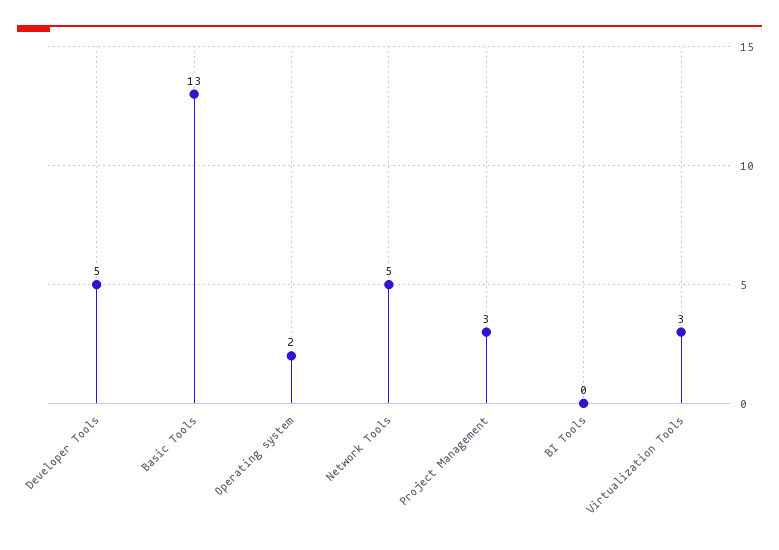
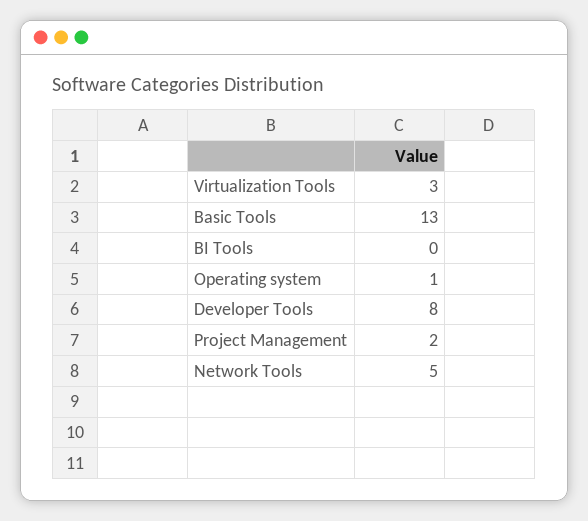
  {
-   "Developer Tools": 5,
+   "Developer Tools": 8,
    "Basic Tools": 13,
-   "Operating system": 2,
+   "Operating system": 1,
    "Network Tools": 5,
-   "Project Management": 3,
+   "Project Management": 2,
    "BI Tools": 0,
    "Virtualization Tools": 3
  }

